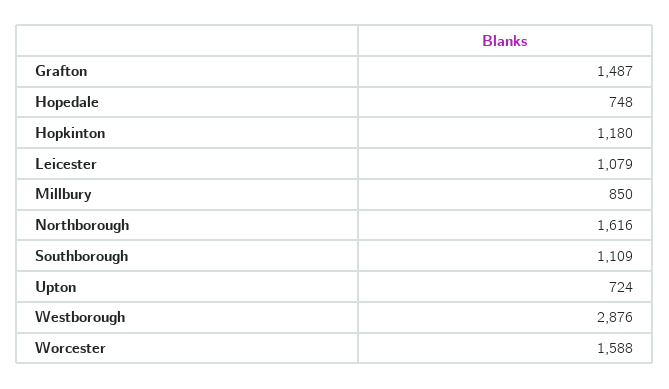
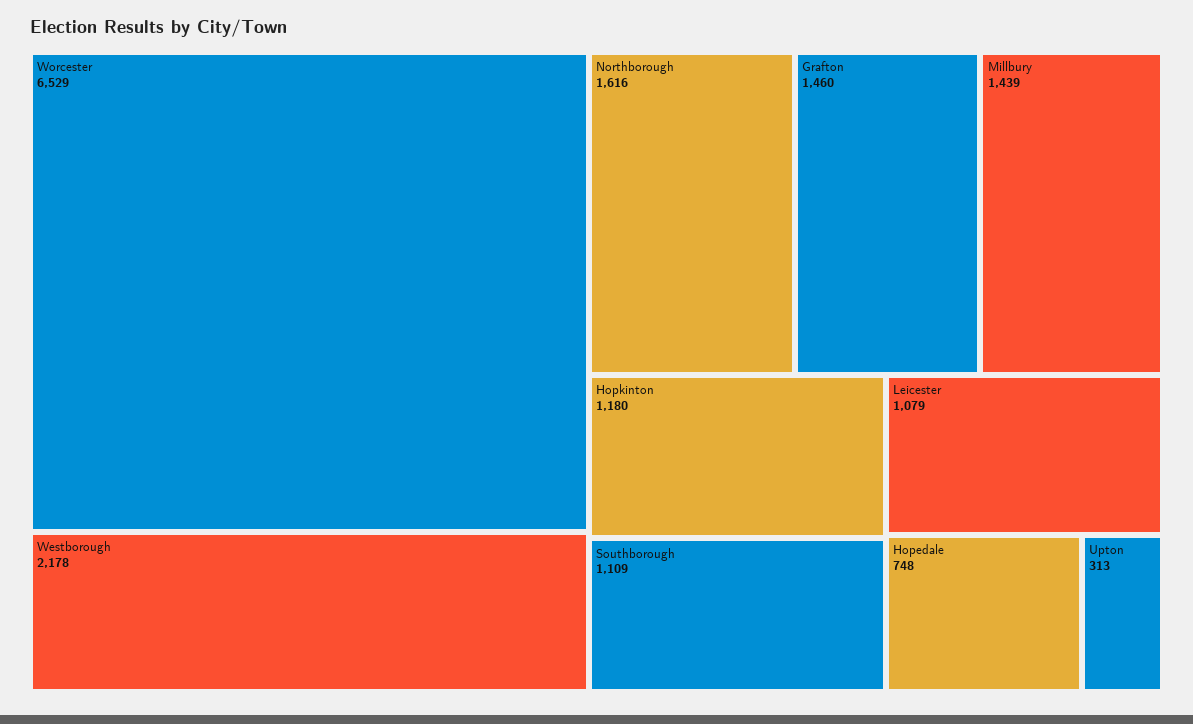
  {
-   "Grafton": 1487,
+   "Grafton": 1460,
    "Hopedale": 748,
    "Hopkinton": 1180,
    "Leicester": 1079,
-   "Millbury": 850,
+   "Millbury": 1439,
    "Northborough": 1616,
    "Southborough": 1109,
-   "Upton": 724,
+   "Upton": 313,
-   "Westborough": 2876,
+   "Westborough": 2178,
-   "Worcester": 1588
+   "Worcester": 6529
  }

